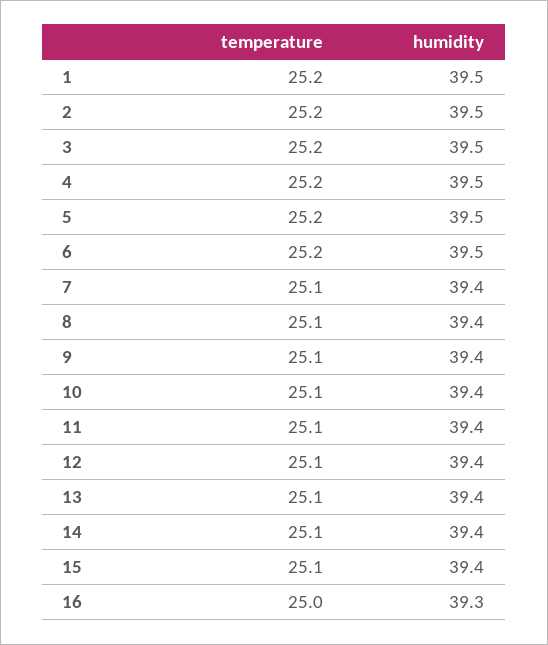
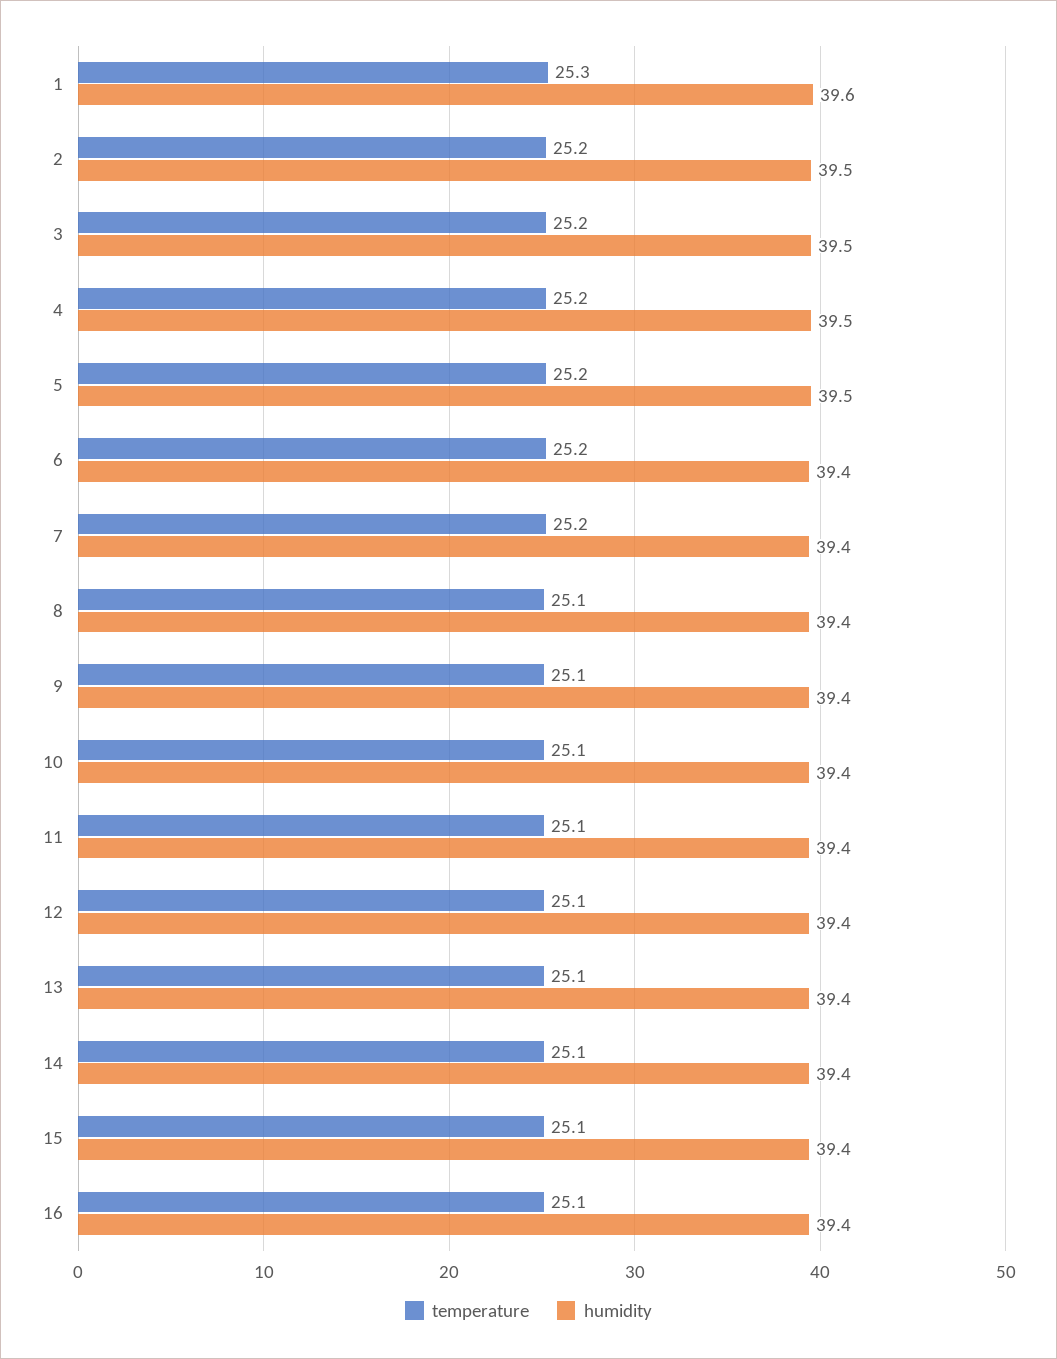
  {
    "temperature": {
-     "1": 25.2,
+     "1": 25.3,
      "2": 25.2,
      "3": 25.2,
      "4": 25.2,
      "5": 25.2,
      "6": 25.2,
-     "7": 25.1,
+     "7": 25.2,
      "8": 25.1,
      "9": 25.1,
      "10": 25.1,
      "11": 25.1,
      "12": 25.1,
      "13": 25.1,
      "14": 25.1,
      "15": 25.1,
-     "16": 25
+     "16": 25.1
    },
    "humidity": {
-     "1": 39.5,
+     "1": 39.6,
      "2": 39.5,
      "3": 39.5,
      "4": 39.5,
      "5": 39.5,
-     "6": 39.5,
+     "6": 39.4,
      "7": 39.4,
      "8": 39.4,
      "9": 39.4,
      "10": 39.4,
      "11": 39.4,
      "12": 39.4,
      "13": 39.4,
      "14": 39.4,
      "15": 39.4,
-     "16": 39.3
+     "16": 39.4
    }
  }

